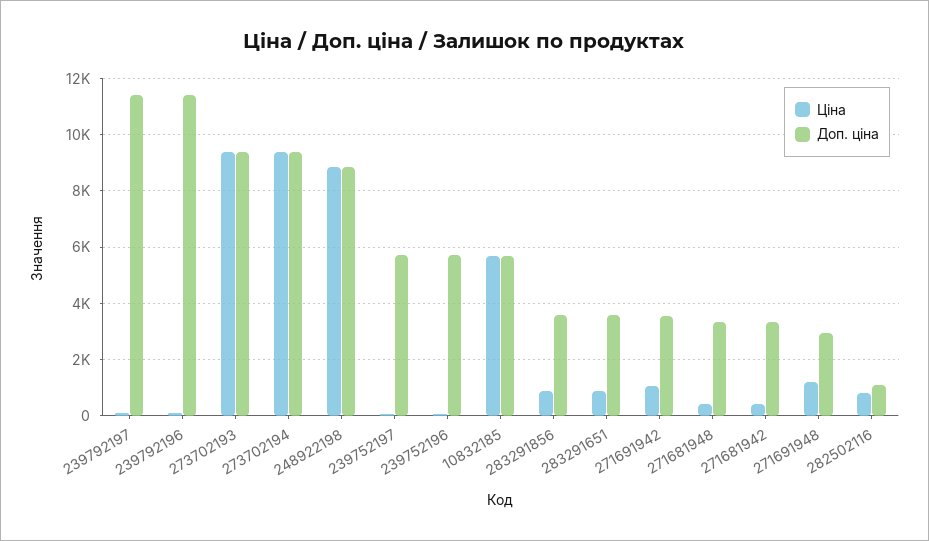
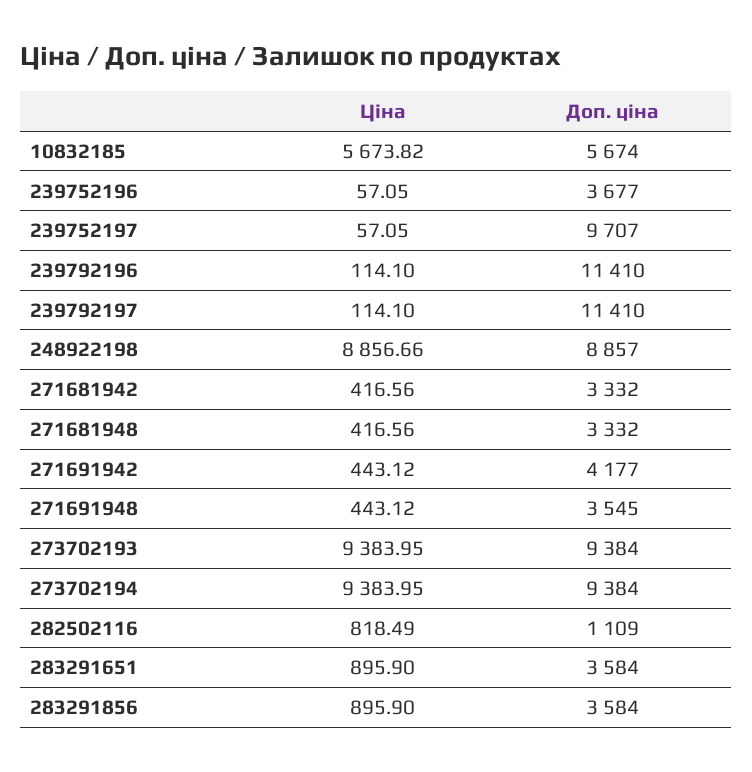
  {
    "Ціна": {
      "239792197": 114.1,
      "239792196": 114.1,
      "273702193": 9383.95,
      "273702194": 9383.95,
      "248922198": 8856.66,
      "239752197": 57.05,
      "239752196": 57.05,
      "10832185": 5673.82,
      "283291856": 895.9,
      "283291651": 895.9,
-     "271691942": 1000,
+     "271691942": 443.12,
      "271681948": 416.56,
      "271681942": 416.56,
-     "271691948": 1250,
+     "271691948": 443.12,
      "282502116": 818.49
    },
    "Доп. ціна": {
      "239792197": 11410,
      "239792196": 11410,
      "273702193": 9384,
      "273702194": 9384,
      "248922198": 8857,
-     "239752197": 5750,
+     "239752197": 9707,
-     "239752196": 5750,
+     "239752196": 3677,
      "10832185": 5674,
      "283291856": 3584,
      "283291651": 3584,
-     "271691942": 3500,
+     "271691942": 4177,
      "271681948": 3332,
      "271681942": 3332,
-     "271691948": 3000,
+     "271691948": 3545,
      "282502116": 1109
    }
  }

